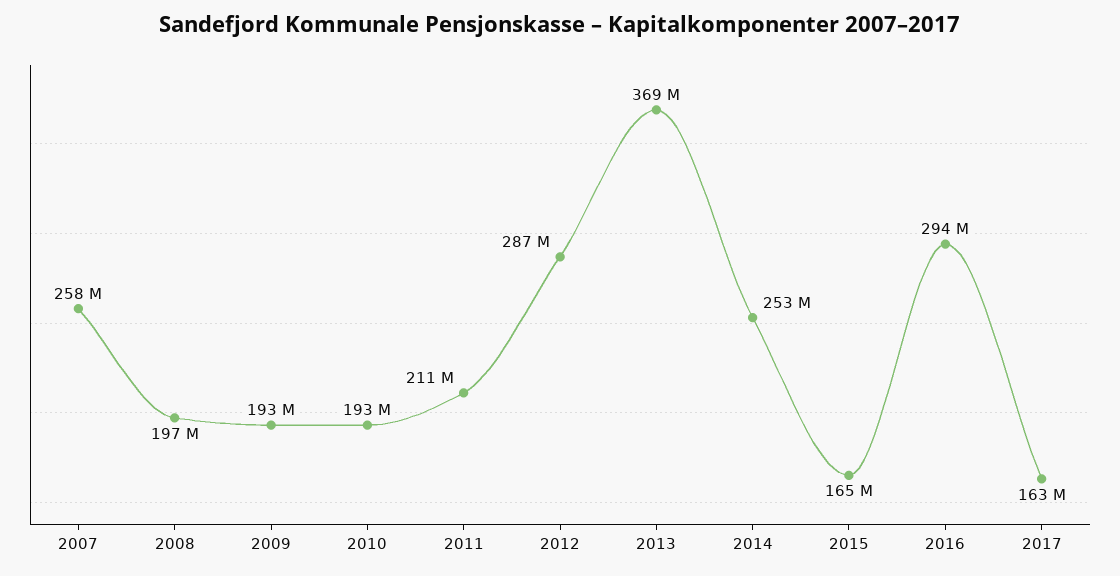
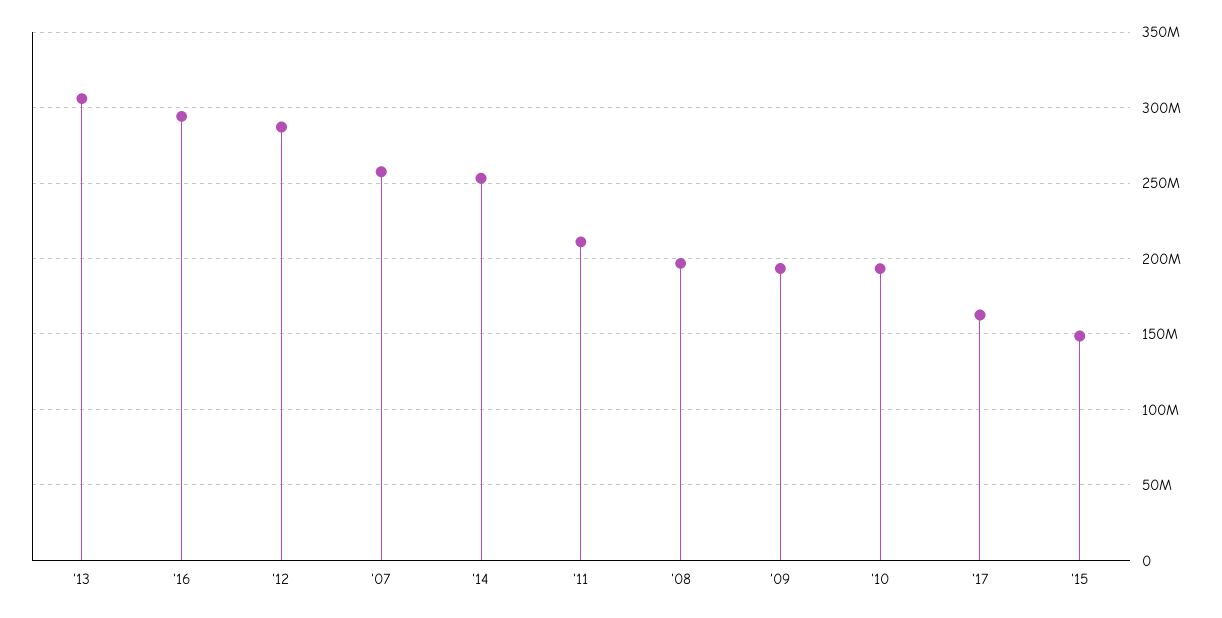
  {
    "2007": 258000000,
    "2008": 197000000,
    "2009": 193000000,
    "2010": 193000000,
    "2011": 211000000,
    "2012": 287000000,
-   "2013": 369000000,
+   "2013": 305000000,
    "2014": 253000000,
-   "2015": 165000000,
+   "2015": 150000000,
    "2016": 294000000,
    "2017": 163000000
  }

